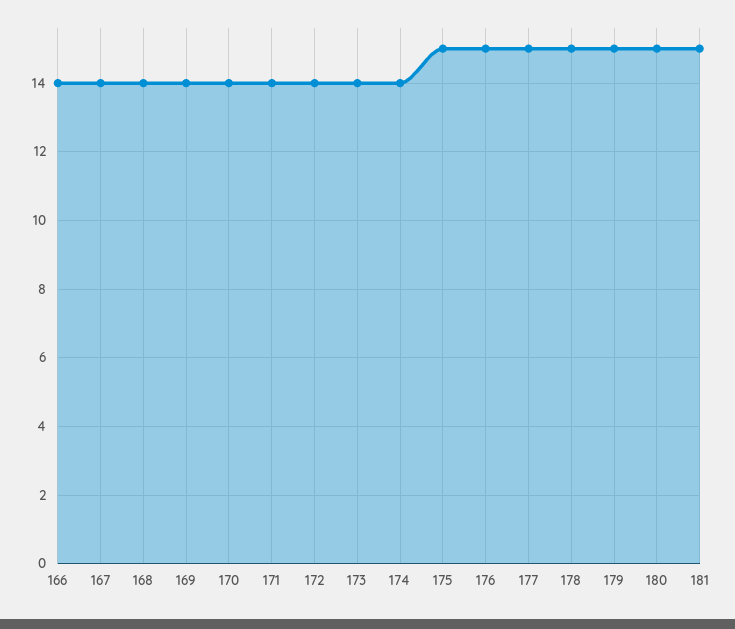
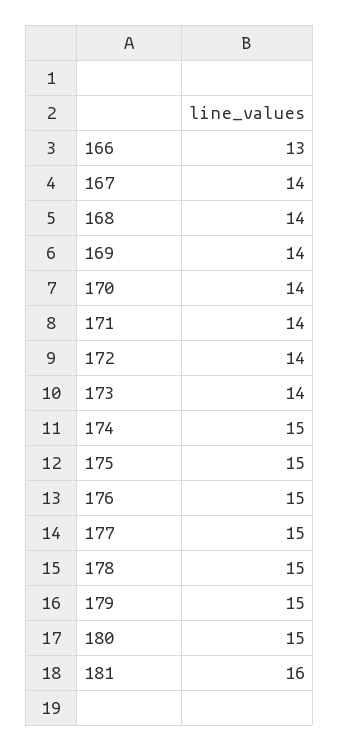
  {
-   "166": 14,
+   "166": 13,
    "167": 14,
    "168": 14,
    "169": 14,
    "170": 14,
    "171": 14,
    "172": 14,
    "173": 14,
-   "174": 14,
+   "174": 15,
    "175": 15,
    "176": 15,
    "177": 15,
    "178": 15,
    "179": 15,
    "180": 15,
-   "181": 15
+   "181": 16
  }

